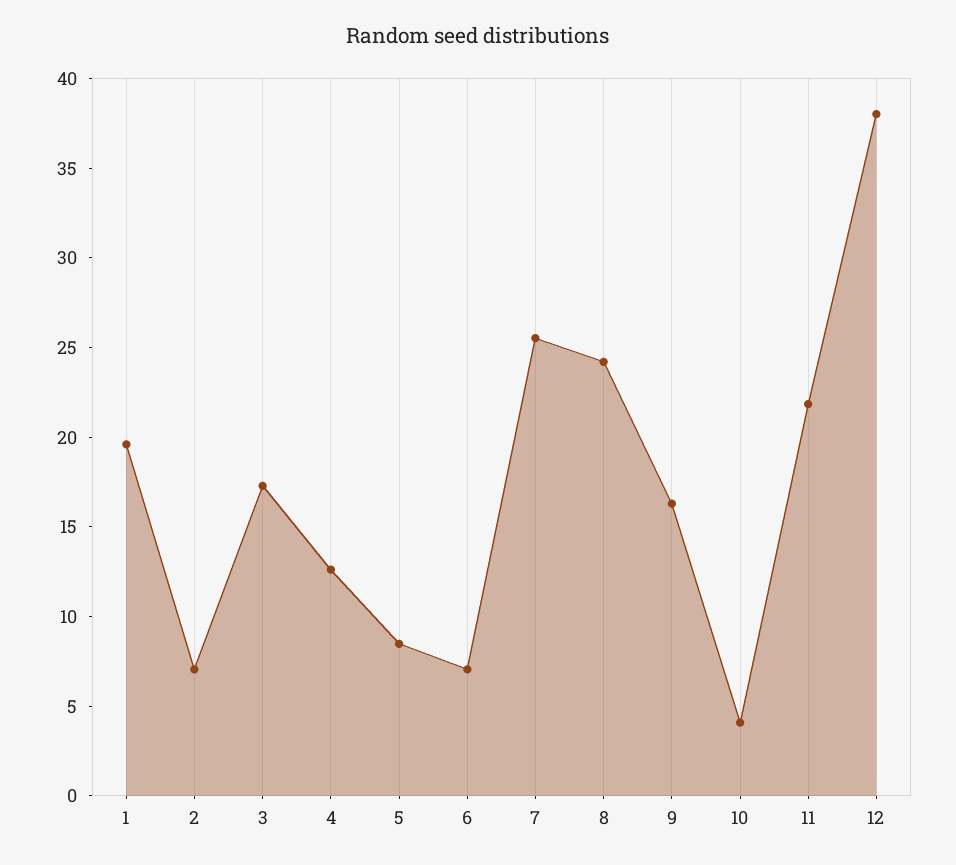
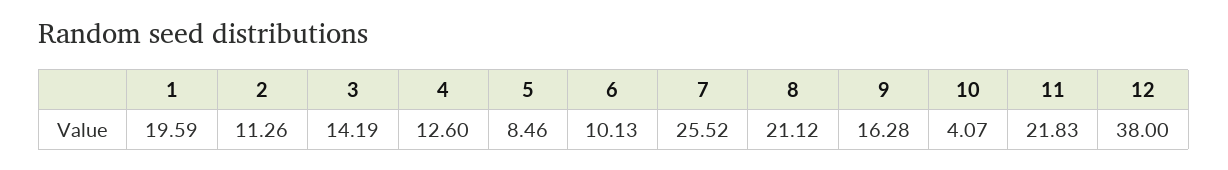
  {
    "1": 19.59,
-   "2": 7,
+   "2": 11.26,
-   "3": 17,
+   "3": 14.19,
    "4": 12.6,
    "5": 8.46,
-   "6": 7,
+   "6": 10.13,
    "7": 25.52,
-   "8": 24,
+   "8": 21.12,
    "9": 16.28,
    "10": 4.07,
    "11": 21.83,
    "12": 38
  }

